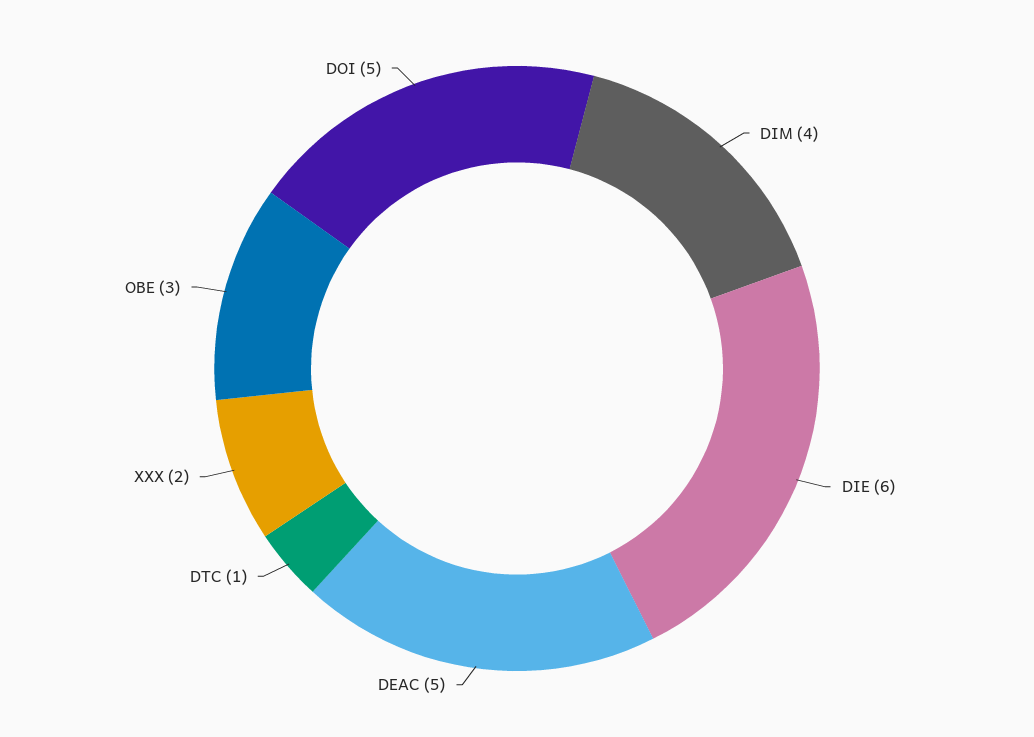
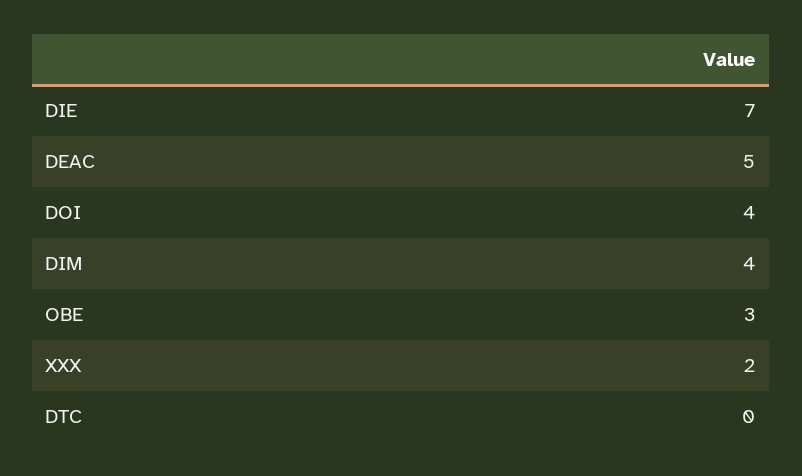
  {
    "DIM": 4,
-   "DIE": 6,
+   "DIE": 7,
    "DEAC": 5,
-   "DTC": 1,
+   "DTC": 0,
    "XXX": 2,
    "OBE": 3,
-   "DOI": 5
+   "DOI": 4
  }

